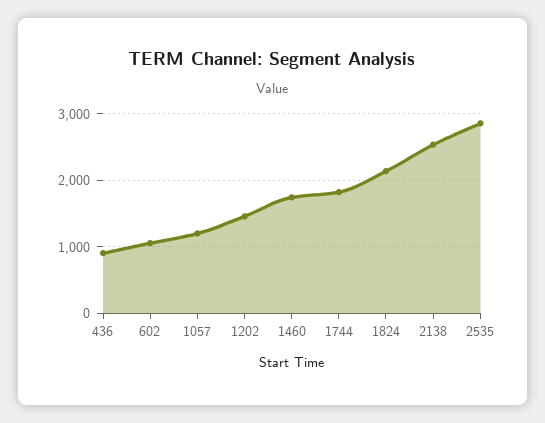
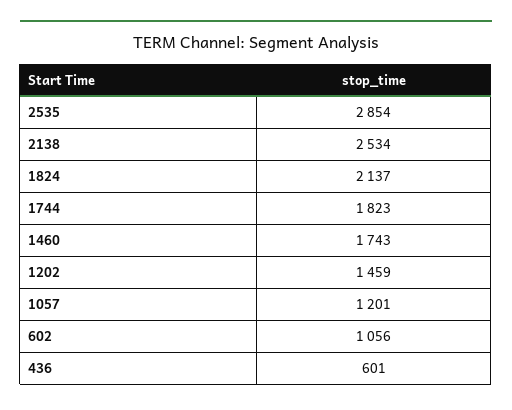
  {
-   "436": 900,
+   "436": 601,
    "602": 1056,
    "1057": 1201,
    "1202": 1459,
    "1460": 1743,
    "1744": 1823,
    "1824": 2137,
    "2138": 2534,
    "2535": 2854
  }

